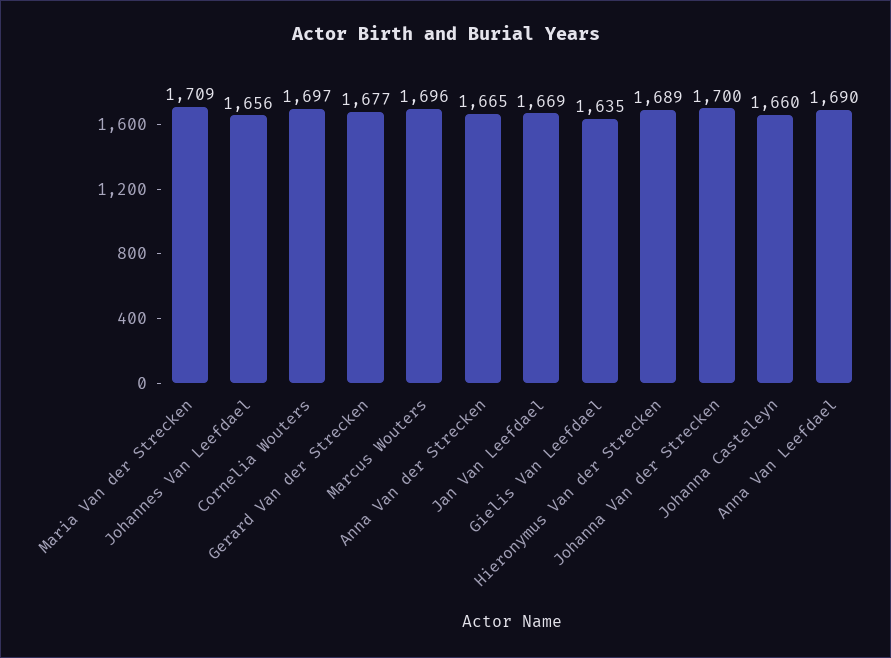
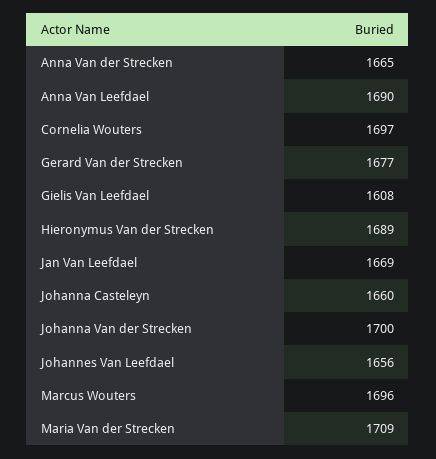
  {
    "Maria Van der Strecken": 1709,
    "Johannes Van Leefdael": 1656,
    "Cornelia Wouters": 1697,
    "Gerard Van der Strecken": 1677,
    "Marcus Wouters": 1696,
    "Anna Van der Strecken": 1665,
    "Jan Van Leefdael": 1669,
-   "Gielis Van Leefdael": 1635,
+   "Gielis Van Leefdael": 1608,
    "Hieronymus Van der Strecken": 1689,
    "Johanna Van der Strecken": 1700,
    "Johanna Casteleyn": 1660,
    "Anna Van Leefdael": 1690
  }

